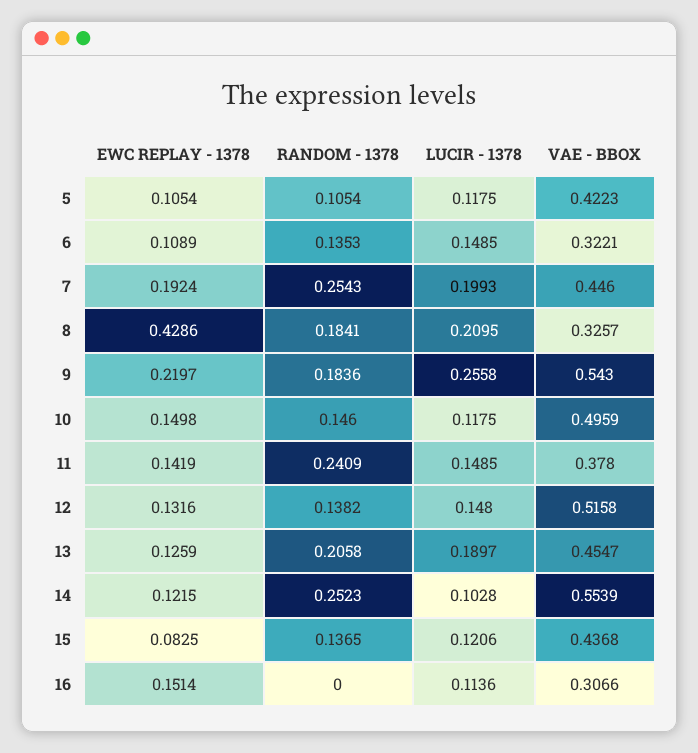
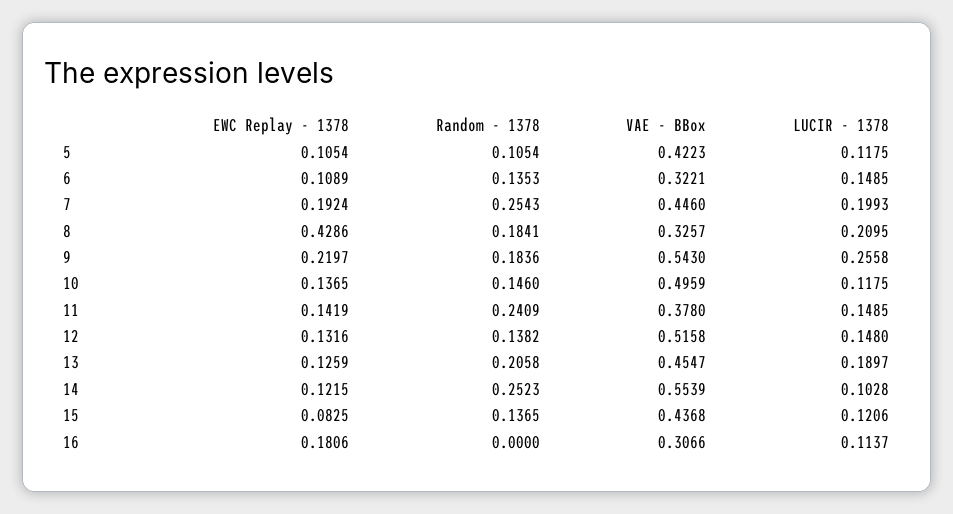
  {
    "EWC REPLAY - 1378": {
      "5": 0.1054,
      "6": 0.1089,
      "7": 0.1924,
      "8": 0.4286,
      "9": 0.2197,
-     "10": 0.1498,
+     "10": 0.1365,
      "11": 0.1419,
      "12": 0.1316,
      "13": 0.1259,
      "14": 0.1215,
      "15": 0.0825,
-     "16": 0.1514
+     "16": 0.1806
    },
    "RANDOM - 1378": {
      "5": 0.1054,
      "6": 0.1353,
      "7": 0.2543,
      "8": 0.1841,
      "9": 0.1836,
      "10": 0.146,
      "11": 0.2409,
      "12": 0.1382,
      "13": 0.2058,
      "14": 0.2523,
      "15": 0.1365,
      "16": 0
    },
    "LUCIR - 1378": {
      "5": 0.1175,
      "6": 0.1485,
      "7": 0.1993,
      "8": 0.2095,
      "9": 0.2558,
      "10": 0.1175,
      "11": 0.1485,
      "12": 0.148,
      "13": 0.1897,
      "14": 0.1028,
      "15": 0.1206,
-     "16": 0.1136
+     "16": 0.1137
    },
    "VAE - BBOX": {
      "5": 0.4223,
      "6": 0.3221,
      "7": 0.446,
      "8": 0.3257,
      "9": 0.543,
      "10": 0.4959,
      "11": 0.378,
      "12": 0.5158,
      "13": 0.4547,
      "14": 0.5539,
      "15": 0.4368,
      "16": 0.3066
    }
  }

